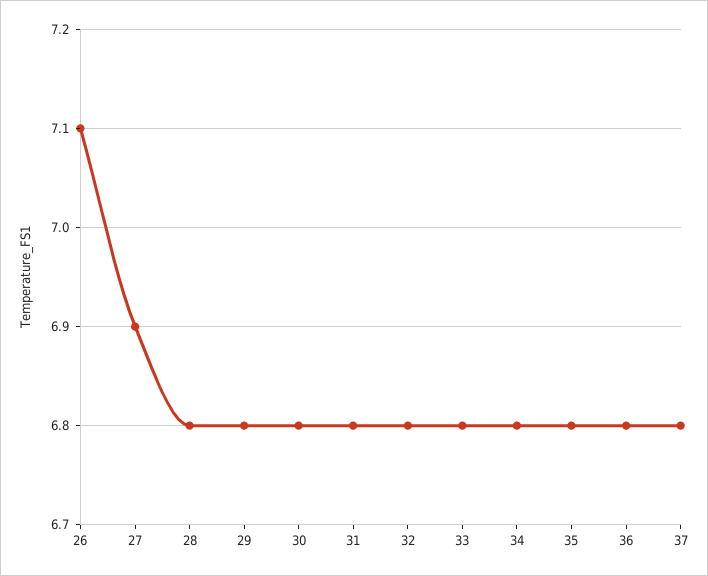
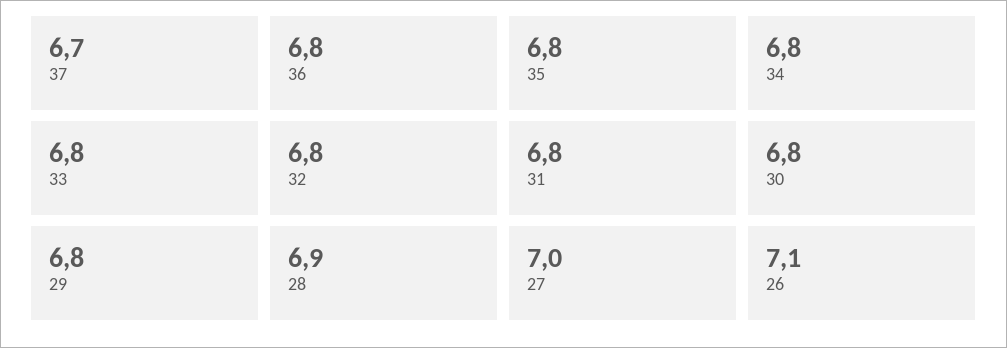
  {
    "26": 7.1,
-   "27": 6.9,
+   "27": 7,
-   "28": 6.8,
+   "28": 6.9,
    "29": 6.8,
    "30": 6.8,
    "31": 6.8,
    "32": 6.8,
    "33": 6.8,
    "34": 6.8,
    "35": 6.8,
    "36": 6.8,
-   "37": 6.8
+   "37": 6.7
  }

